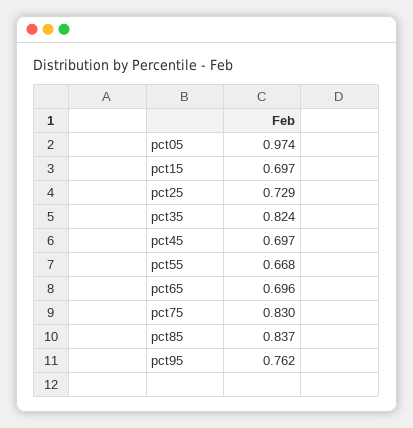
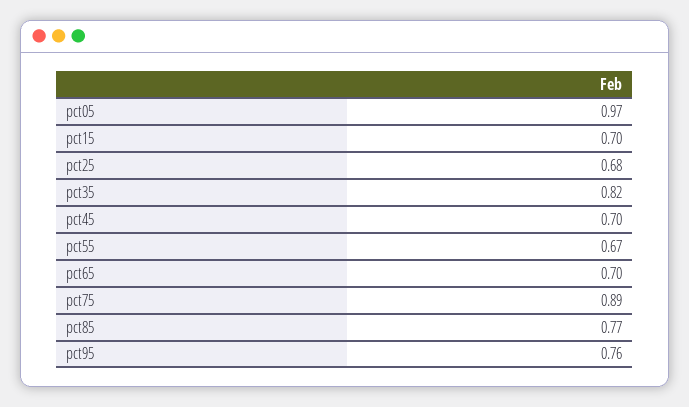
  {
    "pct05": 0.974,
    "pct15": 0.697,
-   "pct25": 0.729,
+   "pct25": 0.68,
    "pct35": 0.824,
    "pct45": 0.697,
    "pct55": 0.668,
    "pct65": 0.696,
-   "pct75": 0.83,
+   "pct75": 0.89,
-   "pct85": 0.837,
+   "pct85": 0.77,
    "pct95": 0.762
  }

